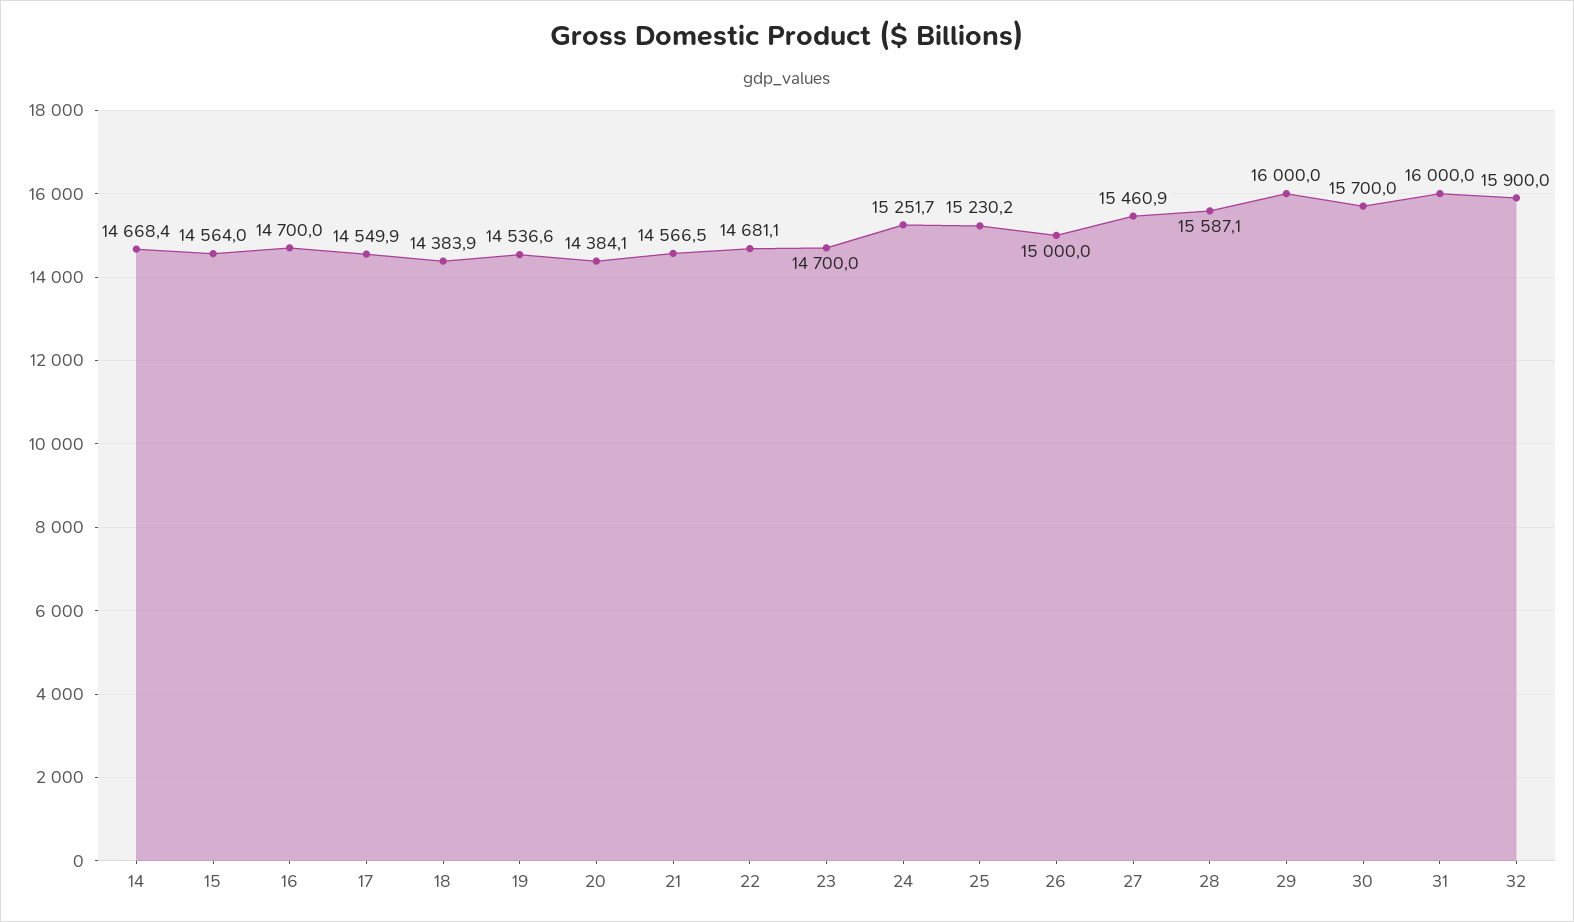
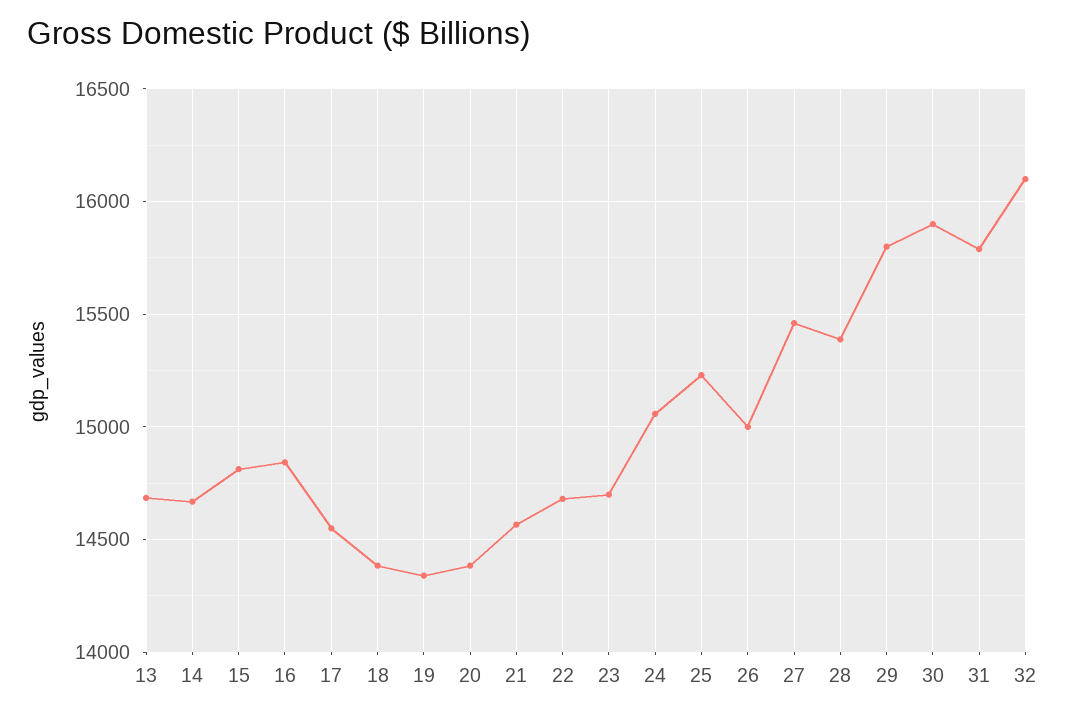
  {
    "14": 14668.4,
-   "15": 14564,
+   "15": 14800,
-   "16": 14700,
+   "16": 14850,
    "17": 14549.9,
    "18": 14383.9,
-   "19": 14536.6,
+   "19": 14350,
    "20": 14384.1,
    "21": 14566.5,
    "22": 14681.1,
    "23": 14700,
-   "24": 15251.7,
+   "24": 15050,
    "25": 15230.2,
    "26": 15000,
    "27": 15460.9,
-   "28": 15587.1,
+   "28": 15400,
-   "29": 16000,
+   "29": 15800,
-   "30": 15700,
+   "30": 15900,
-   "31": 16000,
+   "31": 15800,
-   "32": 15900
+   "32": 16100,
+   "13": 14700
  }

